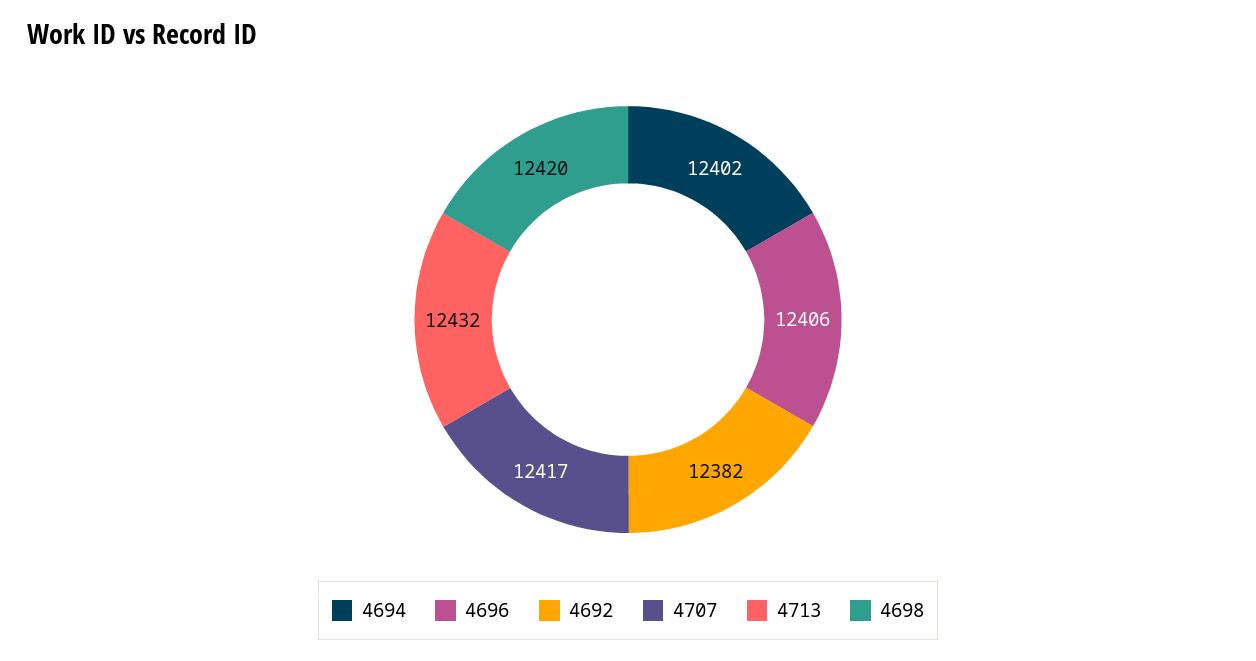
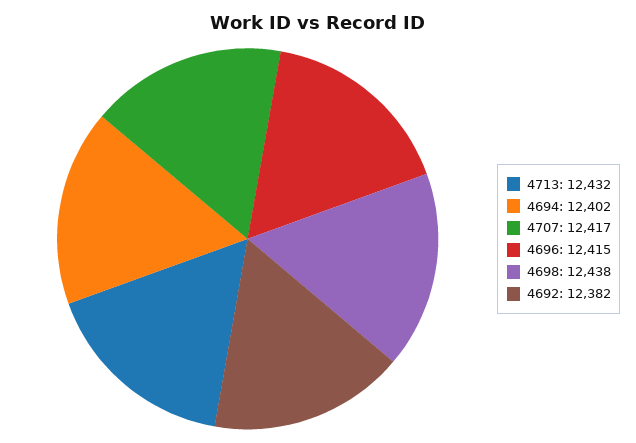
  {
    "4694": 12402,
-   "4696": 12406,
+   "4696": 12415,
    "4692": 12382,
    "4707": 12417,
    "4713": 12432,
-   "4698": 12420
+   "4698": 12438
  }

